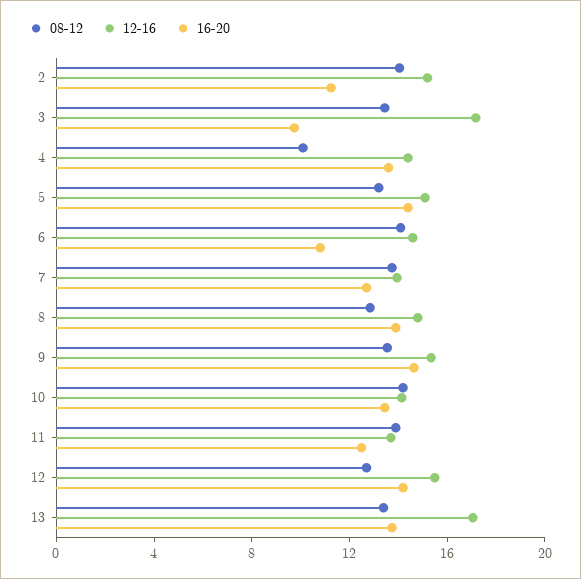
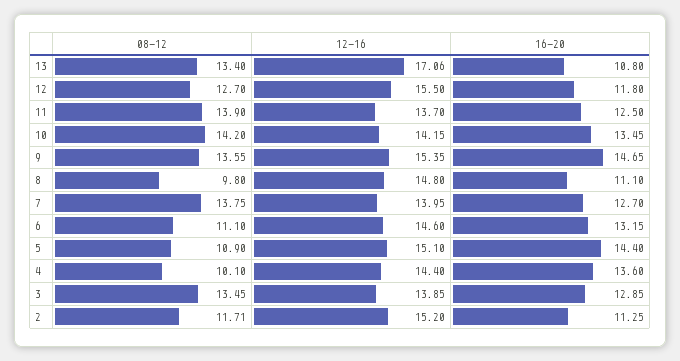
  {
    "08-12": {
-     "2": 14,
+     "2": 11.71,
      "3": 13.45,
      "4": 10.1,
-     "5": 13,
+     "5": 10.9,
-     "6": 14,
+     "6": 11.1,
      "7": 13.75,
-     "8": 13,
+     "8": 9.8,
      "9": 13.55,
      "10": 14.2,
      "11": 13.9,
      "12": 12.7,
      "13": 13.4
    },
    "12-16": {
      "2": 15.2,
-     "3": 17,
+     "3": 13.85,
      "4": 14.4,
      "5": 15.1,
      "6": 14.6,
      "7": 13.95,
      "8": 14.8,
      "9": 15.35,
      "10": 14.15,
      "11": 13.7,
      "12": 15.5,
      "13": 17.06
    },
    "16-20": {
      "2": 11.25,
-     "3": 10,
+     "3": 12.85,
      "4": 13.6,
      "5": 14.4,
-     "6": 11,
+     "6": 13.15,
      "7": 12.7,
-     "8": 14,
+     "8": 11.1,
      "9": 14.65,
      "10": 13.45,
      "11": 12.5,
-     "12": 14,
+     "12": 11.8,
-     "13": 14
+     "13": 10.8
    }
  }

